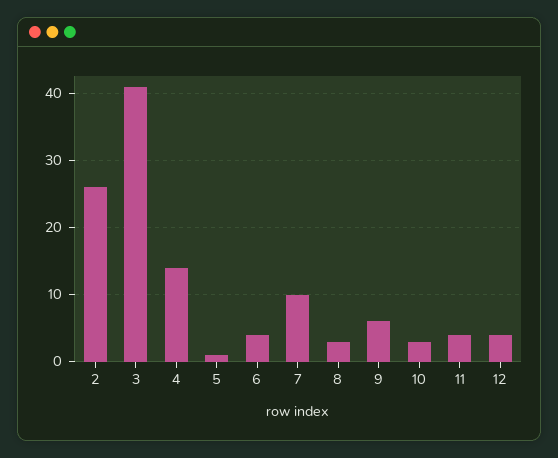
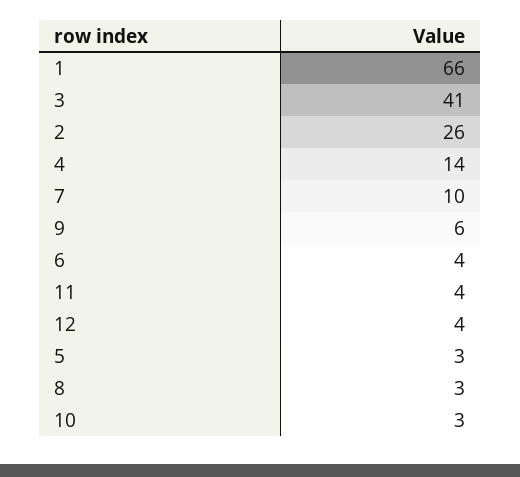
  {
    "2": 26,
    "3": 41,
    "4": 14,
-   "5": 1,
+   "5": 3,
    "6": 4,
    "7": 10,
    "8": 3,
    "9": 6,
    "10": 3,
    "11": 4,
-   "12": 4
+   "12": 4,
+   "1": 66
  }

